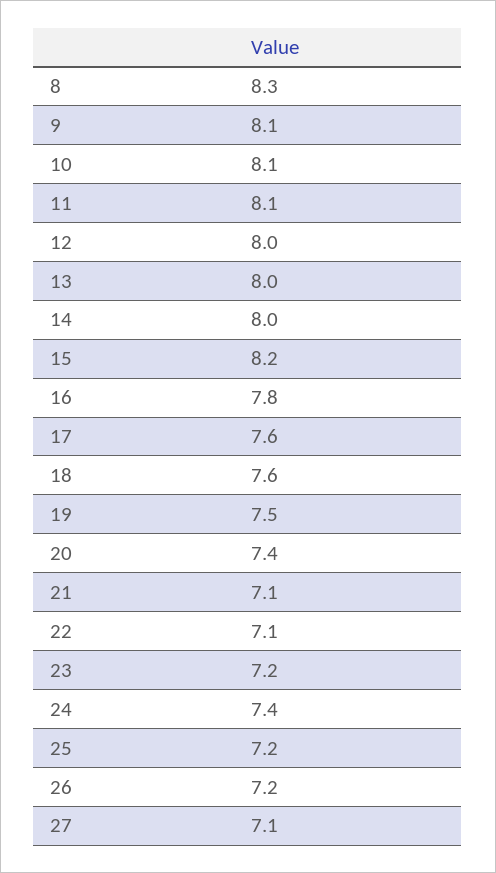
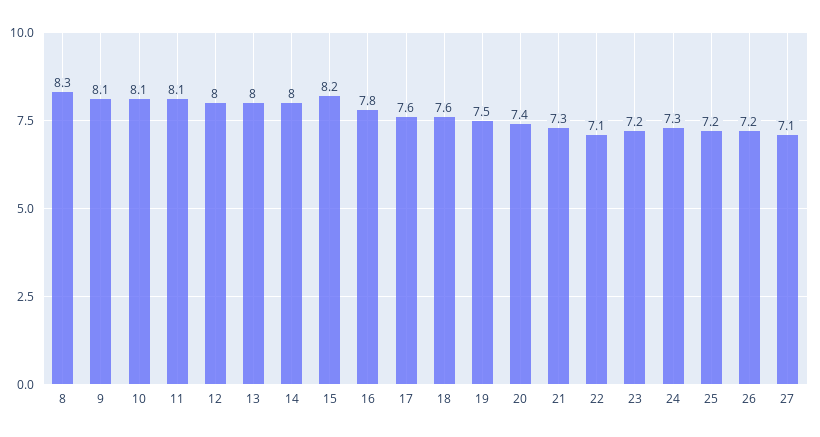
  {
    "8": 8.3,
    "9": 8.1,
    "10": 8.1,
    "11": 8.1,
    "12": 8,
    "13": 8,
    "14": 8,
    "15": 8.2,
    "16": 7.8,
    "17": 7.6,
    "18": 7.6,
    "19": 7.5,
    "20": 7.4,
-   "21": 7.1,
+   "21": 7.3,
    "22": 7.1,
    "23": 7.2,
-   "24": 7.4,
+   "24": 7.3,
    "25": 7.2,
    "26": 7.2,
    "27": 7.1
  }

